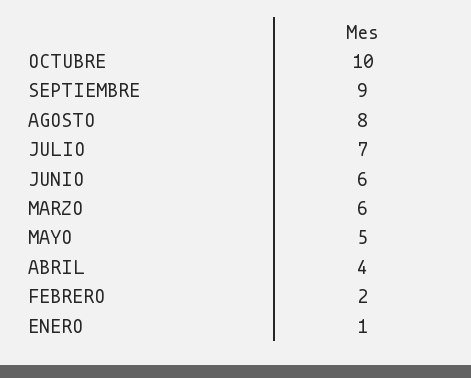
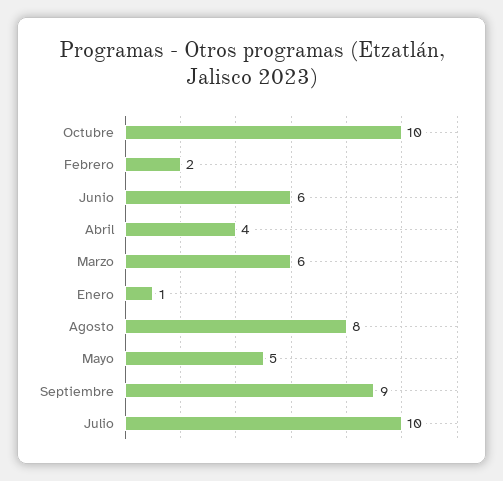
  {
    "OCTUBRE": 10,
    "SEPTIEMBRE": 9,
    "AGOSTO": 8,
-   "JULIO": 7,
+   "JULIO": 10,
    "JUNIO": 6,
    "MARZO": 6,
    "MAYO": 5,
    "ABRIL": 4,
    "FEBRERO": 2,
    "ENERO": 1
  }

